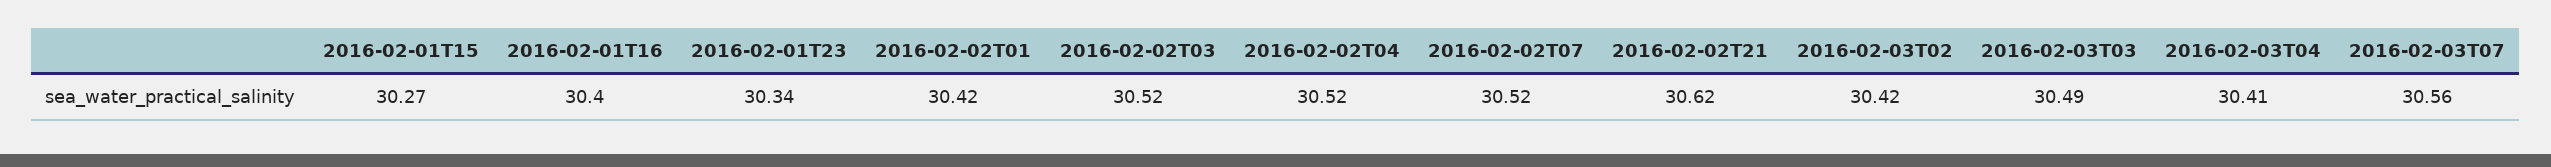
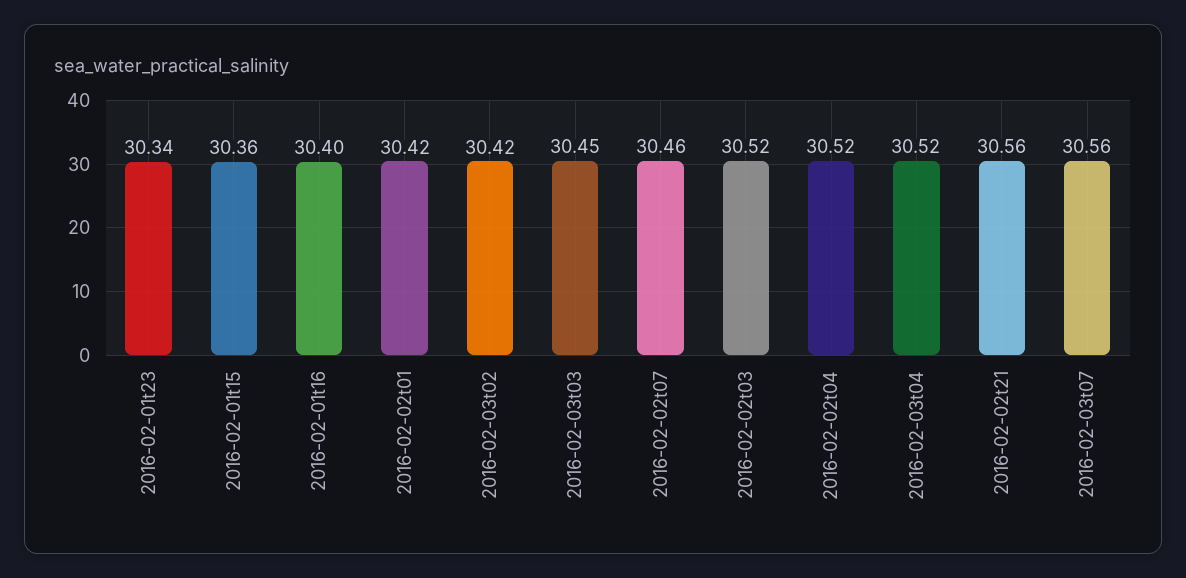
  {
-   "2016-02-01T15": 30.27,
+   "2016-02-01T15": 30.36,
    "2016-02-01T16": 30.4,
    "2016-02-01T23": 30.34,
    "2016-02-02T01": 30.42,
    "2016-02-02T03": 30.52,
    "2016-02-02T04": 30.52,
-   "2016-02-02T07": 30.52,
+   "2016-02-02T07": 30.46,
-   "2016-02-02T21": 30.62,
+   "2016-02-02T21": 30.56,
    "2016-02-03T02": 30.42,
-   "2016-02-03T03": 30.49,
+   "2016-02-03T03": 30.45,
-   "2016-02-03T04": 30.41,
+   "2016-02-03T04": 30.52,
    "2016-02-03T07": 30.56
  }

